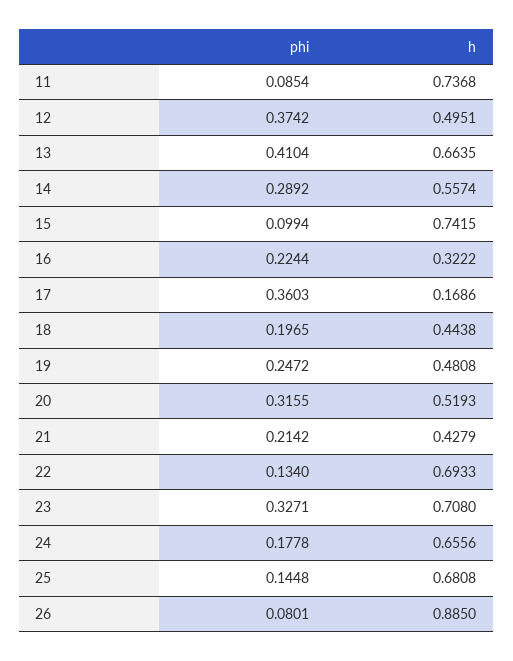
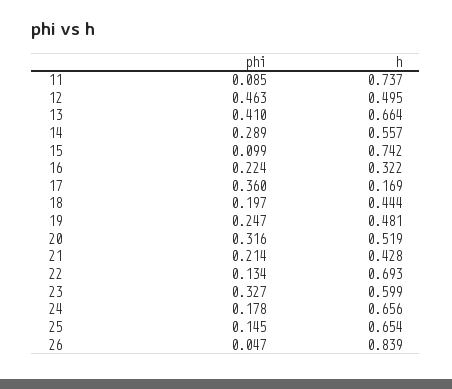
  {
    "phi": {
      "11": 0.0854,
-     "12": 0.3742,
+     "12": 0.463,
      "13": 0.4104,
      "14": 0.2892,
      "15": 0.0994,
      "16": 0.2244,
      "17": 0.3603,
      "18": 0.1965,
      "19": 0.2472,
      "20": 0.3155,
      "21": 0.2142,
      "22": 0.134,
      "23": 0.3271,
      "24": 0.1778,
      "25": 0.1448,
-     "26": 0.0801
+     "26": 0.047
    },
    "h": {
      "11": 0.7368,
      "12": 0.4951,
      "13": 0.6635,
      "14": 0.5574,
      "15": 0.7415,
      "16": 0.3222,
      "17": 0.1686,
      "18": 0.4438,
      "19": 0.4808,
      "20": 0.5193,
      "21": 0.4279,
      "22": 0.6933,
-     "23": 0.708,
+     "23": 0.599,
      "24": 0.6556,
-     "25": 0.6808,
+     "25": 0.654,
-     "26": 0.885
+     "26": 0.839
    }
  }

